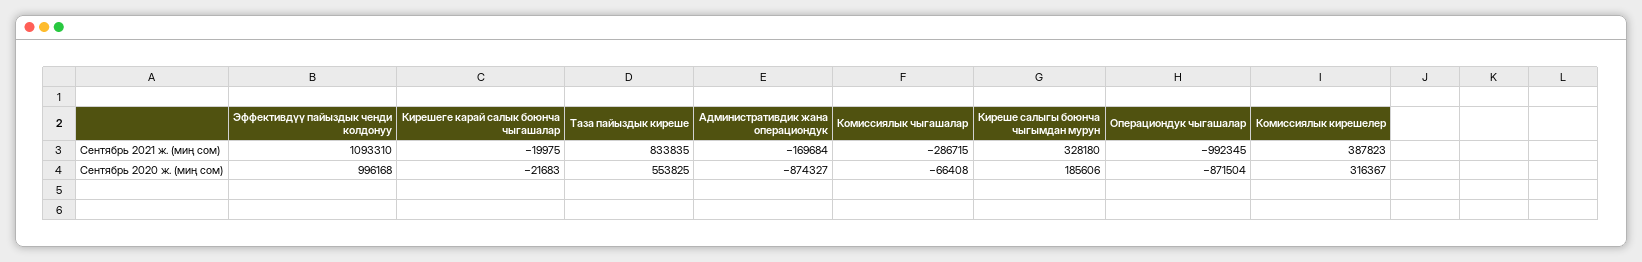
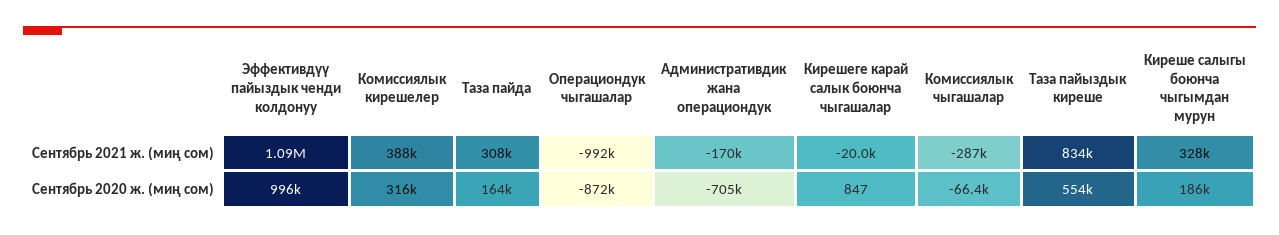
  {
    "Эффективдүү пайыздык ченди колдонуу": {
      "Сентябрь 2021 ж. (миң сом)": 1093310,
      "Сентябрь 2020 ж. (миң сом)": 996168
    },
    "Кирешеге карай салык боюнча чыгашалар": {
      "Сентябрь 2021 ж. (миң сом)": -19975,
-     "Сентябрь 2020 ж. (миң сом)": -21683
+     "Сентябрь 2020 ж. (миң сом)": 847
    },
    "Таза пайыздык киреше": {
      "Сентябрь 2021 ж. (миң сом)": 833835,
      "Сентябрь 2020 ж. (миң сом)": 553825
    },
    "Административдик жана операциондук": {
      "Сентябрь 2021 ж. (миң сом)": -169684,
-     "Сентябрь 2020 ж. (миң сом)": -874327
+     "Сентябрь 2020 ж. (миң сом)": -705000
    },
    "Комиссиялык чыгашалар": {
      "Сентябрь 2021 ж. (миң сом)": -286715,
      "Сентябрь 2020 ж. (миң сом)": -66408
    },
    "Киреше салыгы боюнча чыгымдан мурун": {
      "Сентябрь 2021 ж. (миң сом)": 328180,
      "Сентябрь 2020 ж. (миң сом)": 185606
    },
    "Операциондук чыгашалар": {
      "Сентябрь 2021 ж. (миң сом)": -992345,
      "Сентябрь 2020 ж. (миң сом)": -871504
    },
    "Комиссиялык кирешелер": {
      "Сентябрь 2021 ж. (миң сом)": 387823,
      "Сентябрь 2020 ж. (миң сом)": 316367
-   }
+   },
+   "Таза пайда": {
+     "Сентябрь 2021 ж. (миң сом)": 308000,
+     "Сентябрь 2020 ж. (миң сом)": 164000
+   }
  }

